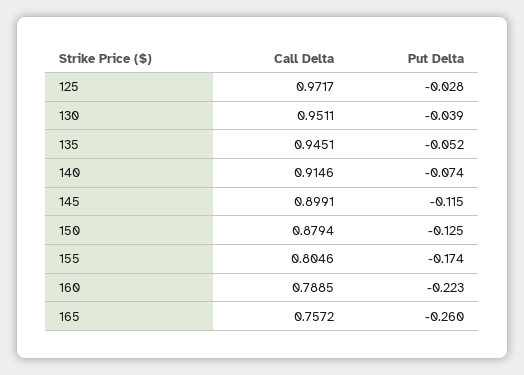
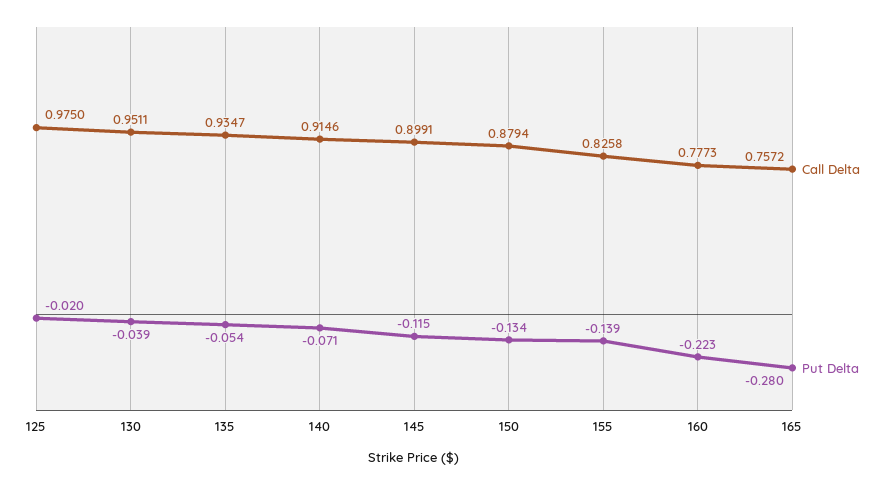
  {
    "Call Delta": {
-     "125": 0.9717,
+     "125": 0.975,
      "130": 0.9511,
-     "135": 0.9451,
+     "135": 0.9347,
      "140": 0.9146,
      "145": 0.8991,
      "150": 0.8794,
-     "155": 0.8046,
+     "155": 0.8258,
-     "160": 0.7885,
+     "160": 0.7773,
      "165": 0.7572
    },
    "Put Delta": {
-     "125": -0.028,
+     "125": -0.02,
      "130": -0.039,
-     "135": -0.052,
+     "135": -0.054,
-     "140": -0.074,
+     "140": -0.071,
      "145": -0.115,
-     "150": -0.125,
+     "150": -0.134,
-     "155": -0.174,
+     "155": -0.139,
      "160": -0.223,
-     "165": -0.26
+     "165": -0.28
    }
  }

